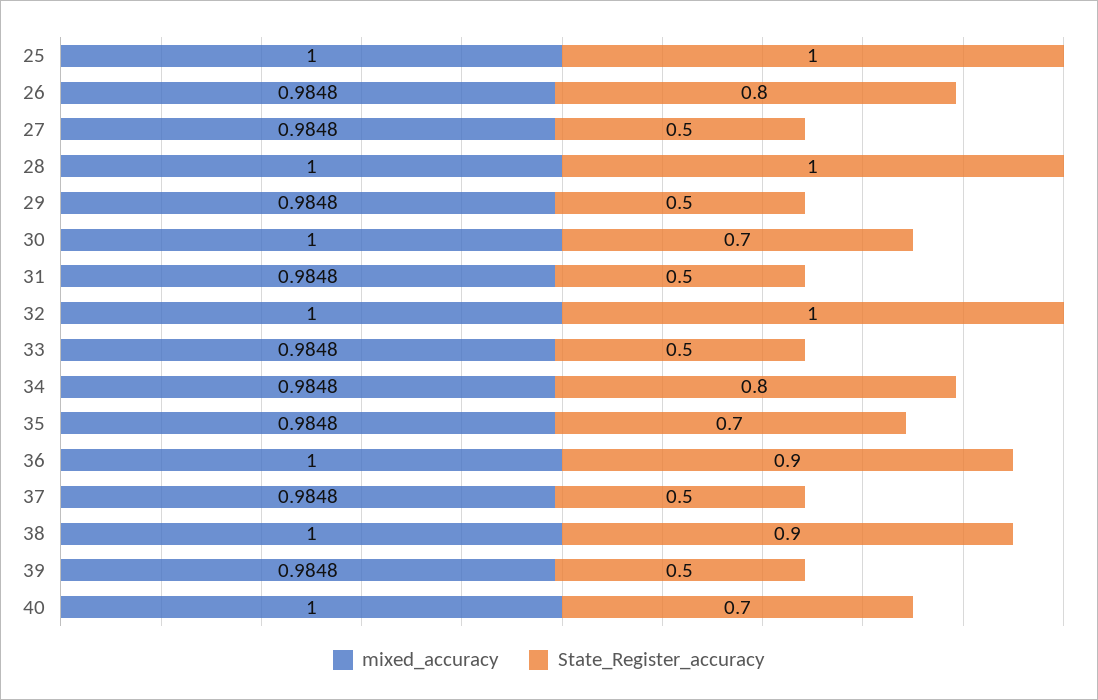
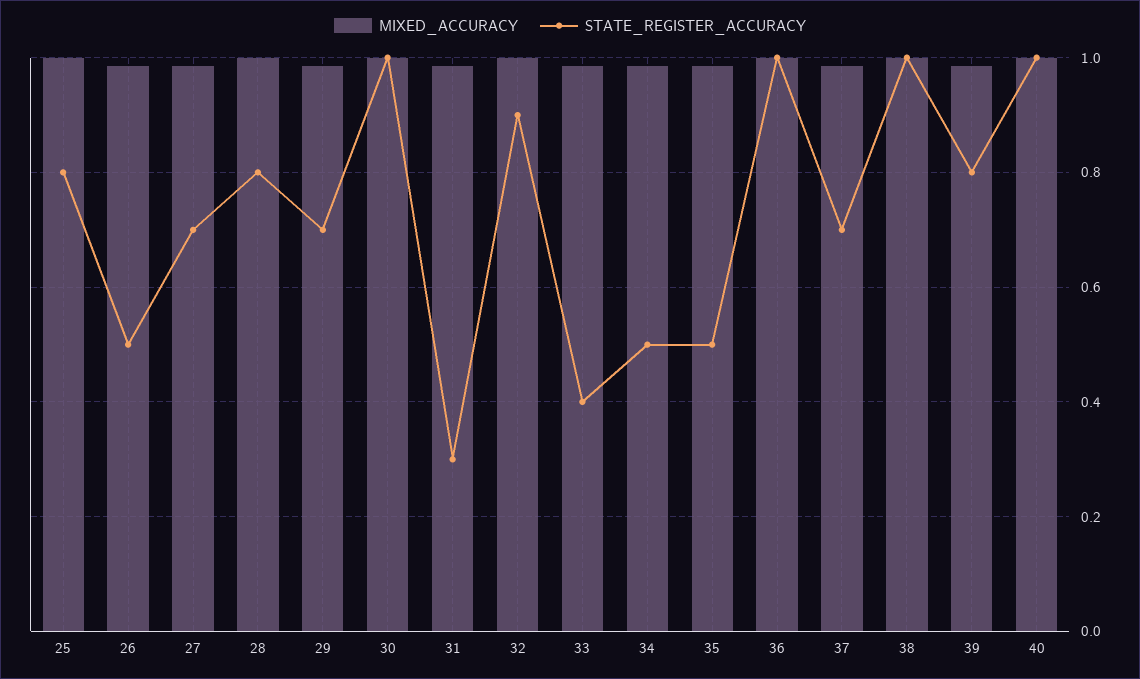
  {
    "mixed_accuracy": {
      "25": 1,
      "26": 0.9848,
      "27": 0.9848,
      "28": 1,
      "29": 0.9848,
      "30": 1,
      "31": 0.9848,
      "32": 1,
      "33": 0.9848,
      "34": 0.9848,
      "35": 0.9848,
      "36": 1,
      "37": 0.9848,
      "38": 1,
      "39": 0.9848,
      "40": 1
    },
    "State_Register_accuracy": {
-     "25": 1,
+     "25": 0.8,
-     "26": 0.8,
+     "26": 0.5,
-     "27": 0.5,
+     "27": 0.7,
-     "28": 1,
+     "28": 0.8,
-     "29": 0.5,
+     "29": 0.7,
-     "30": 0.7,
+     "30": 1,
-     "31": 0.5,
+     "31": 0.3,
-     "32": 1,
+     "32": 0.9,
-     "33": 0.5,
+     "33": 0.4,
-     "34": 0.8,
+     "34": 0.5,
-     "35": 0.7,
+     "35": 0.5,
-     "36": 0.9,
+     "36": 1,
-     "37": 0.5,
+     "37": 0.7,
-     "38": 0.9,
+     "38": 1,
-     "39": 0.5,
+     "39": 0.8,
-     "40": 0.7
+     "40": 1
    }
  }

